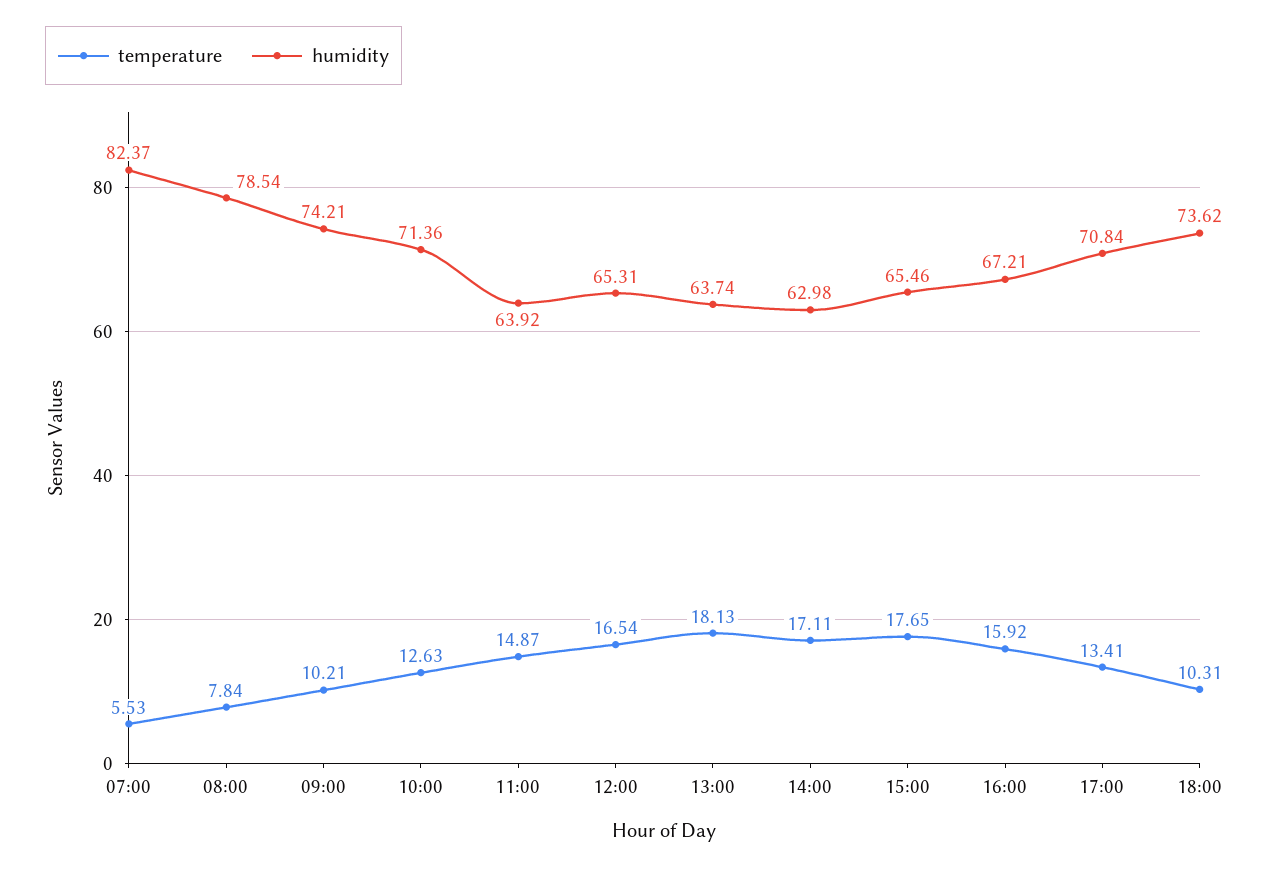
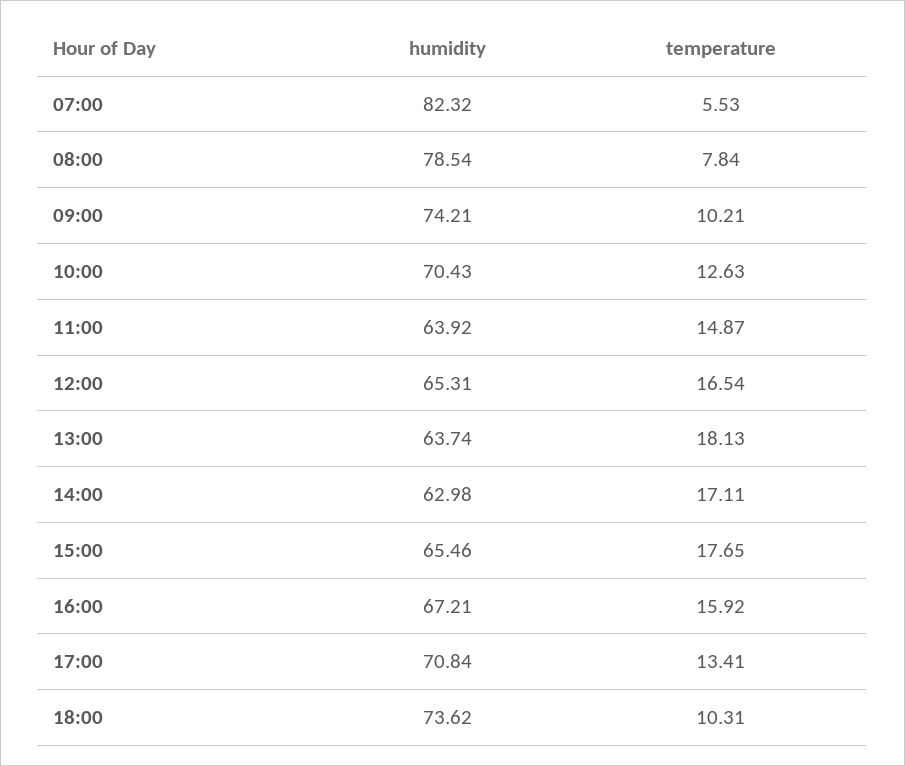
  {
    "temperature": {
      "07:00": 5.53,
      "08:00": 7.84,
      "09:00": 10.21,
      "10:00": 12.63,
      "11:00": 14.87,
      "12:00": 16.54,
      "13:00": 18.13,
      "14:00": 17.11,
      "15:00": 17.65,
      "16:00": 15.92,
      "17:00": 13.41,
      "18:00": 10.31
    },
    "humidity": {
-     "07:00": 82.37,
+     "07:00": 82.32,
      "08:00": 78.54,
      "09:00": 74.21,
-     "10:00": 71.36,
+     "10:00": 70.43,
      "11:00": 63.92,
      "12:00": 65.31,
      "13:00": 63.74,
      "14:00": 62.98,
      "15:00": 65.46,
      "16:00": 67.21,
      "17:00": 70.84,
      "18:00": 73.62
    }
  }

